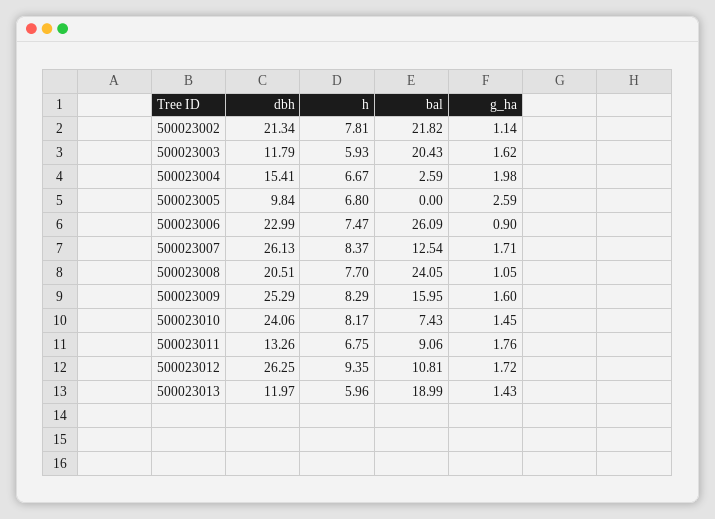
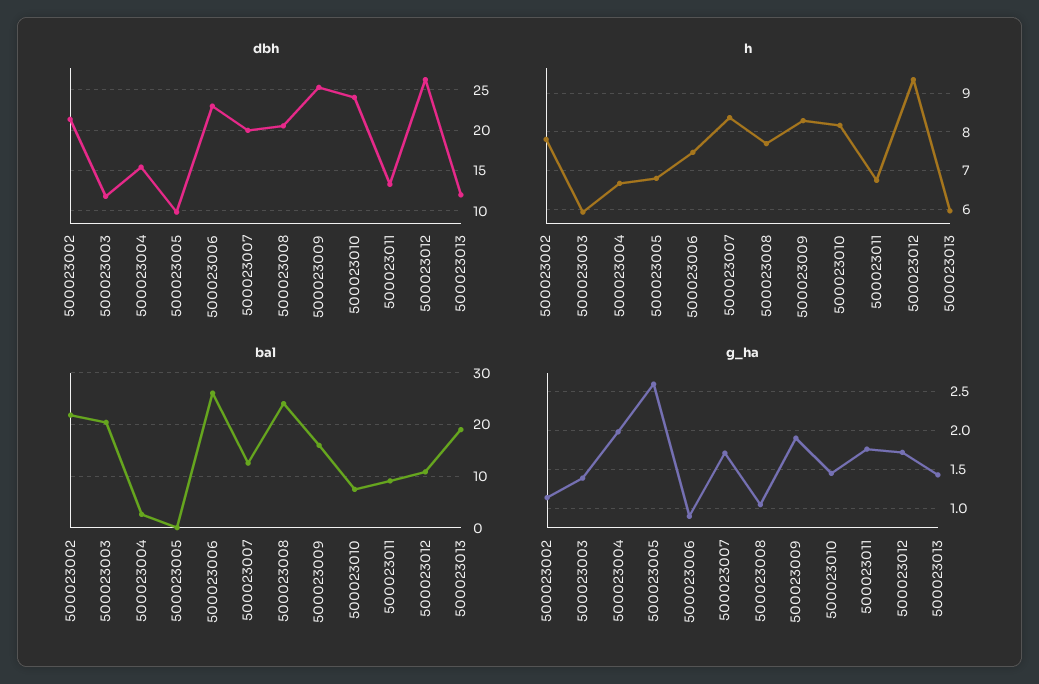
  {
    "dbh": {
      "500023002": 21.34,
      "500023003": 11.79,
      "500023004": 15.41,
      "500023005": 9.84,
      "500023006": 22.99,
-     "500023007": 26.13,
+     "500023007": 20,
      "500023008": 20.51,
      "500023009": 25.29,
      "500023010": 24.06,
      "500023011": 13.26,
      "500023012": 26.25,
      "500023013": 11.97
    },
    "h": {
      "500023002": 7.81,
      "500023003": 5.93,
      "500023004": 6.67,
      "500023005": 6.8,
      "500023006": 7.47,
      "500023007": 8.37,
      "500023008": 7.7,
      "500023009": 8.29,
      "500023010": 8.17,
      "500023011": 6.75,
      "500023012": 9.35,
      "500023013": 5.96
    },
    "bal": {
      "500023002": 21.82,
      "500023003": 20.43,
      "500023004": 2.59,
      "500023005": 0,
      "500023006": 26.09,
      "500023007": 12.54,
      "500023008": 24.05,
      "500023009": 15.95,
      "500023010": 7.43,
      "500023011": 9.06,
      "500023012": 10.81,
      "500023013": 18.99
    },
    "g_ha": {
      "500023002": 1.14,
-     "500023003": 1.62,
+     "500023003": 1.4,
      "500023004": 1.98,
      "500023005": 2.59,
      "500023006": 0.9,
      "500023007": 1.71,
      "500023008": 1.05,
-     "500023009": 1.6,
+     "500023009": 1.9,
      "500023010": 1.45,
      "500023011": 1.76,
      "500023012": 1.72,
      "500023013": 1.43
    }
  }

